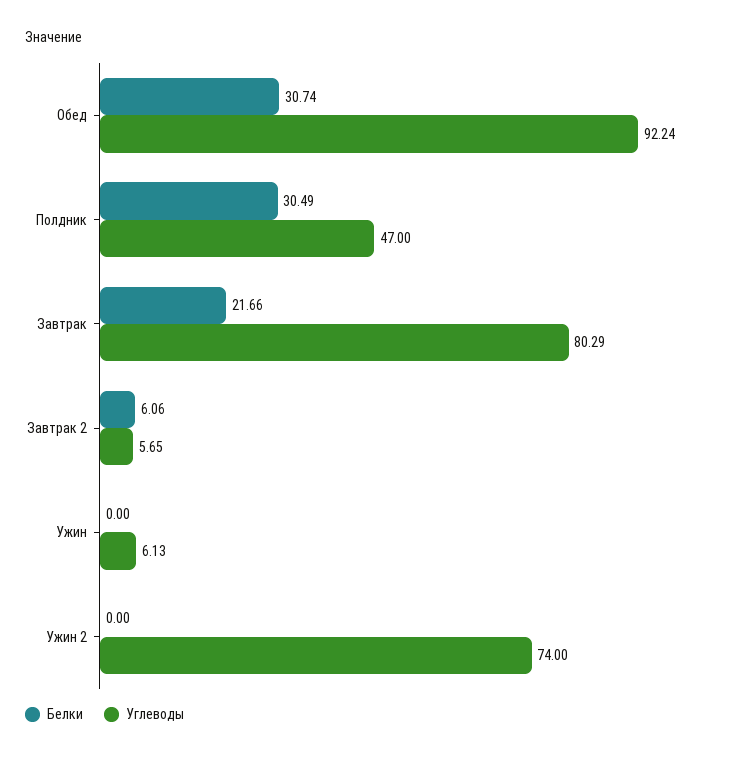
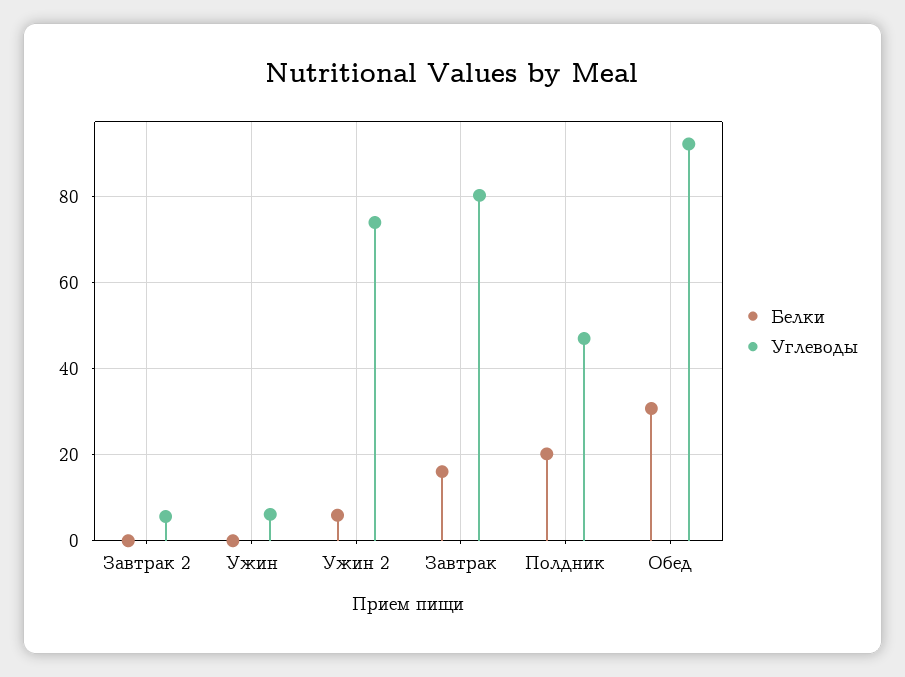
  {
    "Белки": {
      "Обед": 30.74,
-     "Полдник": 30.49,
+     "Полдник": 20,
-     "Завтрак": 21.66,
+     "Завтрак": 16,
-     "Завтрак 2": 6.06,
+     "Завтрак 2": 0,
      "Ужин": 0,
-     "Ужин 2": 0
+     "Ужин 2": 6
    },
    "Углеводы": {
      "Обед": 92.24,
      "Полдник": 47,
      "Завтрак": 80.29,
      "Завтрак 2": 5.65,
      "Ужин": 6.13,
      "Ужин 2": 74
    }
  }

